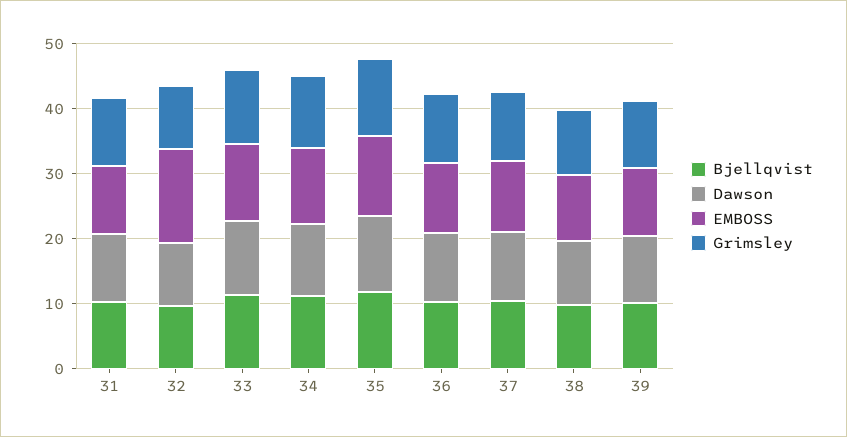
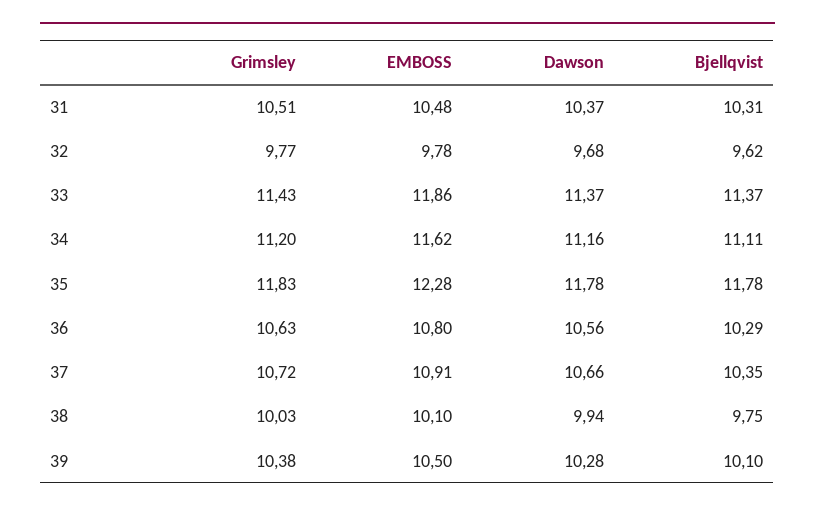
  {
    "Bjellqvist": {
      "31": 10.31,
      "32": 9.62,
      "33": 11.37,
      "34": 11.11,
      "35": 11.78,
      "36": 10.29,
      "37": 10.35,
      "38": 9.75,
      "39": 10.1
    },
    "Dawson": {
      "31": 10.37,
      "32": 9.68,
      "33": 11.37,
      "34": 11.16,
      "35": 11.78,
      "36": 10.56,
      "37": 10.66,
      "38": 9.94,
      "39": 10.28
    },
    "EMBOSS": {
      "31": 10.48,
-     "32": 14,
+     "32": 9.78,
      "33": 11.86,
      "34": 11.62,
      "35": 12.28,
      "36": 10.8,
      "37": 10.91,
      "38": 10.1,
      "39": 10.5
    },
    "Grimsley": {
      "31": 10.51,
      "32": 9.77,
      "33": 11.43,
      "34": 11.2,
      "35": 11.83,
      "36": 10.63,
      "37": 10.72,
      "38": 10.03,
      "39": 10.38
    }
  }

